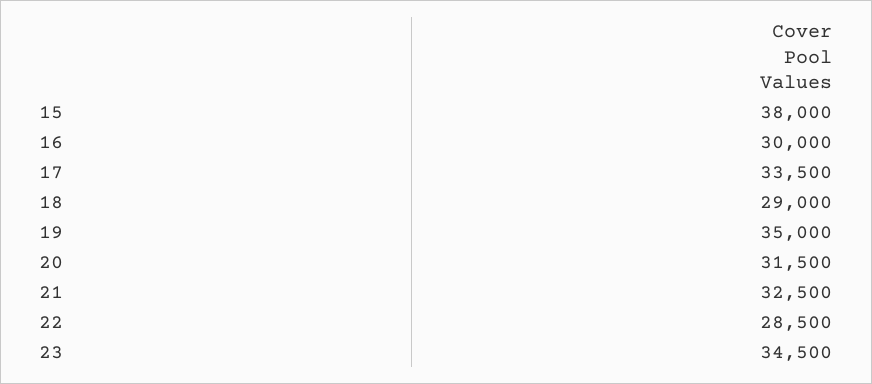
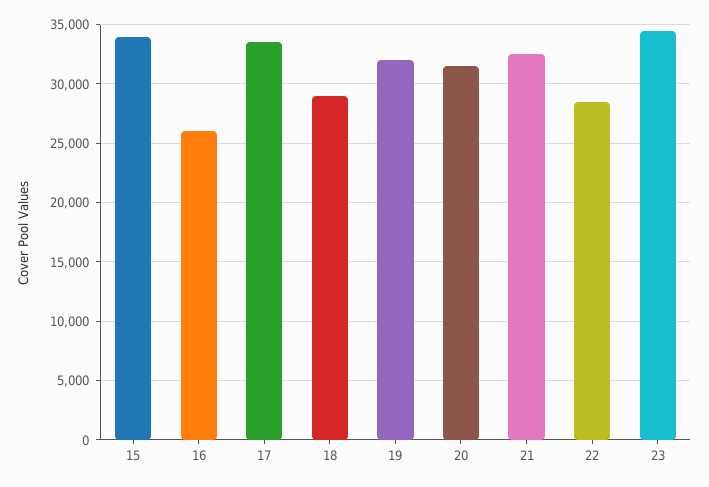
  {
-   "15": 38000,
+   "15": 34000,
-   "16": 30000,
+   "16": 26000,
    "17": 33500,
    "18": 29000,
-   "19": 35000,
+   "19": 32000,
    "20": 31500,
    "21": 32500,
    "22": 28500,
    "23": 34500
  }

